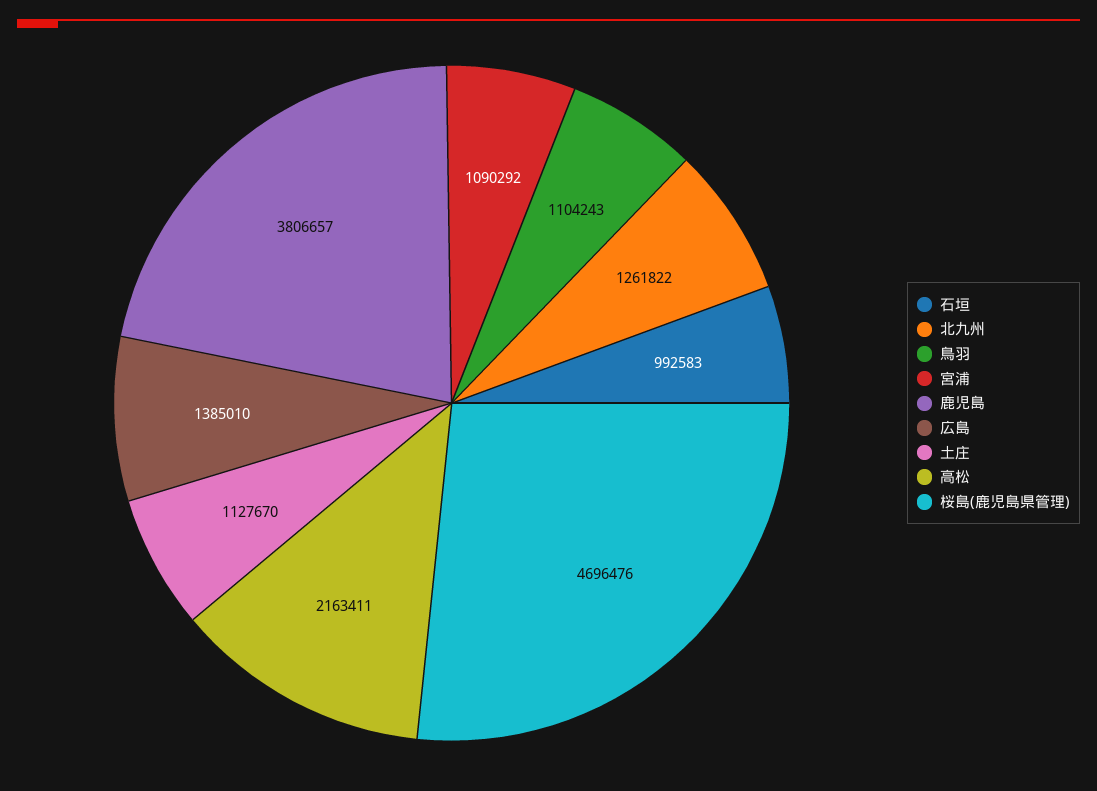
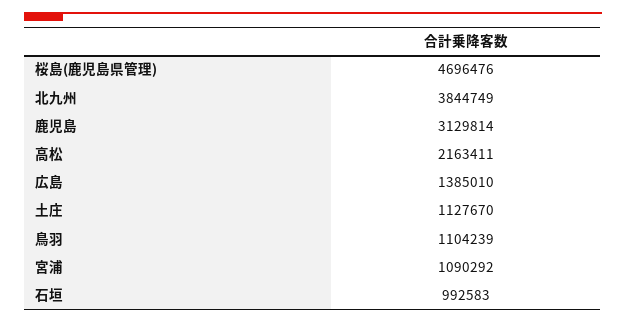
  {
    "石垣": 992583,
-   "北九州": 1261822,
+   "北九州": 3844749,
-   "鳥羽": 1104243,
+   "鳥羽": 1104239,
    "宮浦": 1090292,
-   "鹿児島": 3806657,
+   "鹿児島": 3129814,
    "広島": 1385010,
    "土庄": 1127670,
    "高松": 2163411,
    "桜島(鹿児島県管理)": 4696476
  }

